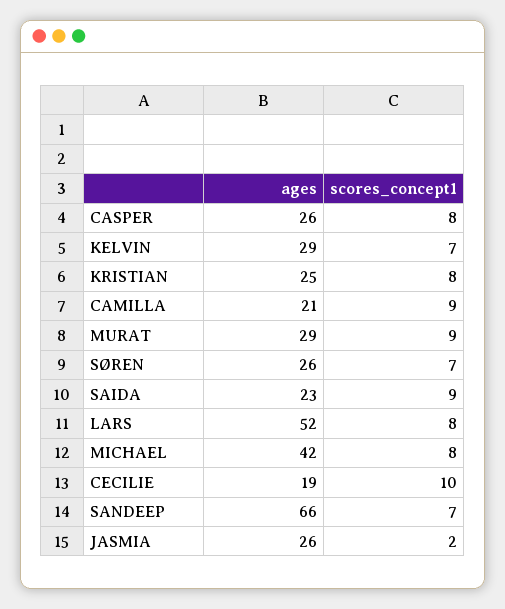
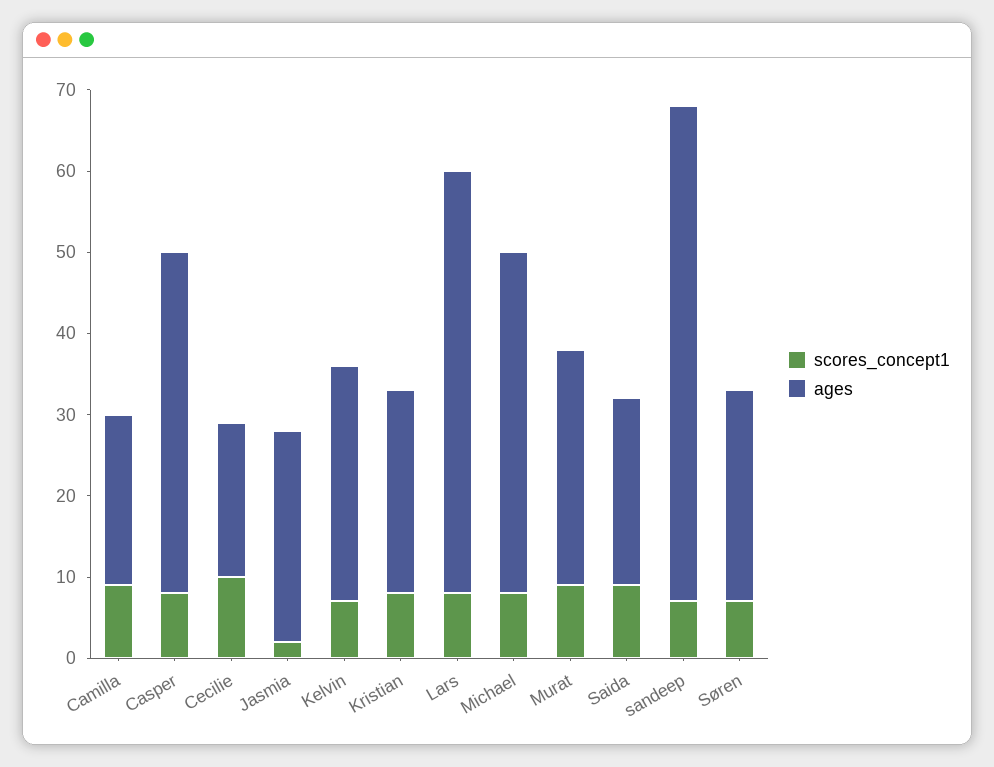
  {
    "ages": {
-     "CASPER": 26,
+     "CASPER": 42,
      "KELVIN": 29,
      "KRISTIAN": 25,
      "CAMILLA": 21,
      "MURAT": 29,
      "SØREN": 26,
      "SAIDA": 23,
      "LARS": 52,
      "MICHAEL": 42,
      "CECILIE": 19,
-     "SANDEEP": 66,
+     "SANDEEP": 61,
      "JASMIA": 26
    },
    "scores_concept1": {
      "CASPER": 8,
      "KELVIN": 7,
      "KRISTIAN": 8,
      "CAMILLA": 9,
      "MURAT": 9,
      "SØREN": 7,
      "SAIDA": 9,
      "LARS": 8,
      "MICHAEL": 8,
      "CECILIE": 10,
      "SANDEEP": 7,
      "JASMIA": 2
    }
  }

